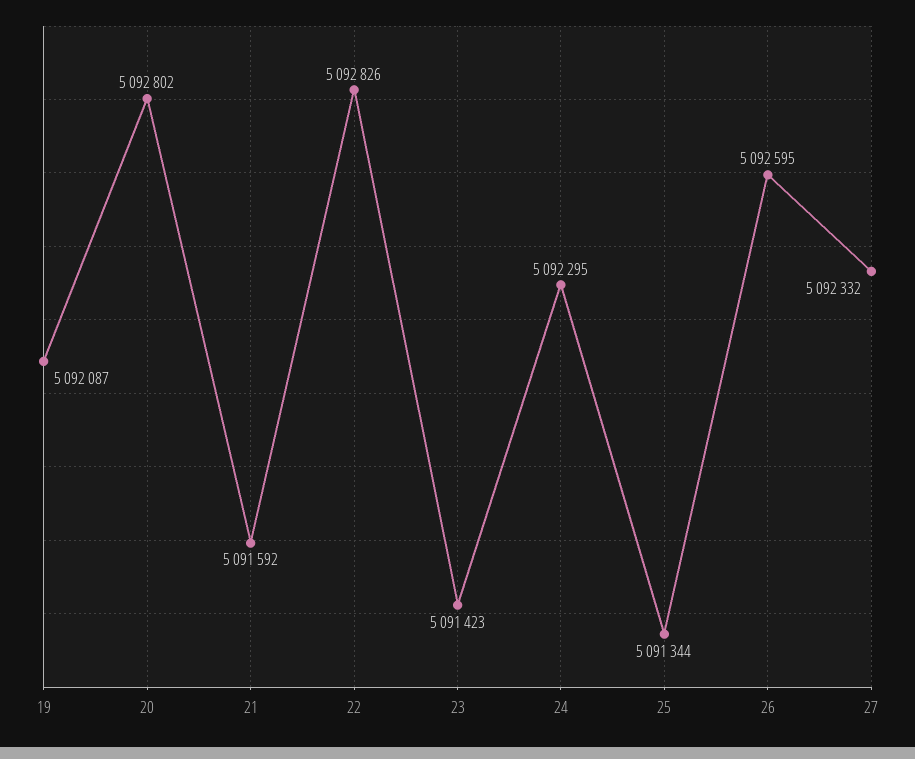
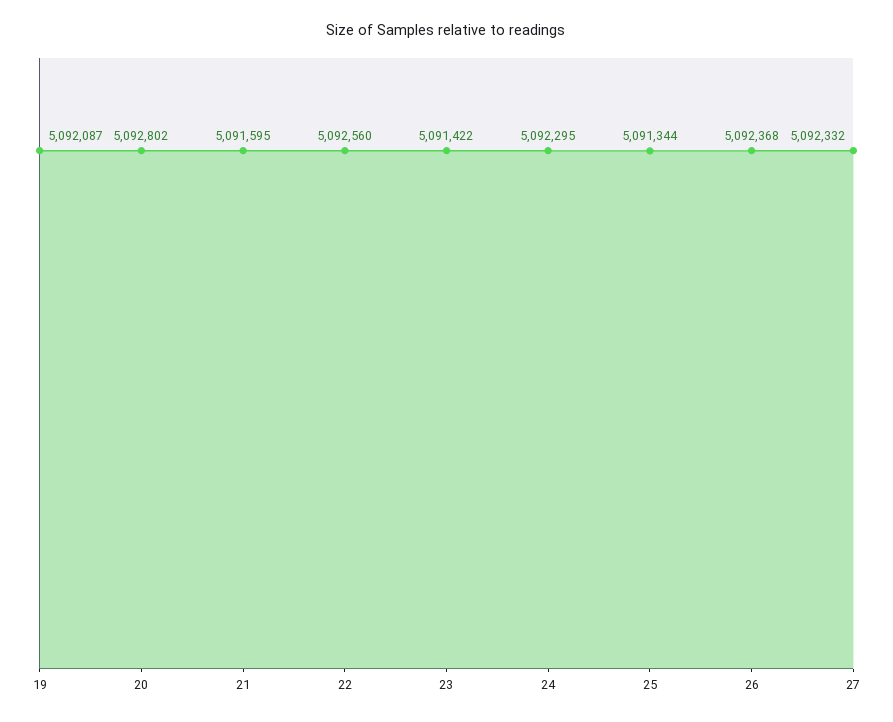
  {
    "19": 5092087,
    "20": 5092802,
-   "21": 5091592,
+   "21": 5091595,
-   "22": 5092826,
+   "22": 5092560,
-   "23": 5091423,
+   "23": 5091422,
    "24": 5092295,
    "25": 5091344,
-   "26": 5092595,
+   "26": 5092368,
    "27": 5092332
  }

